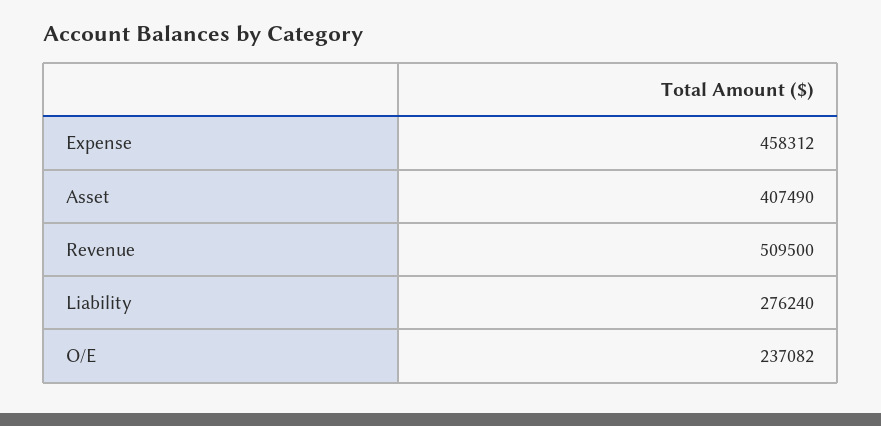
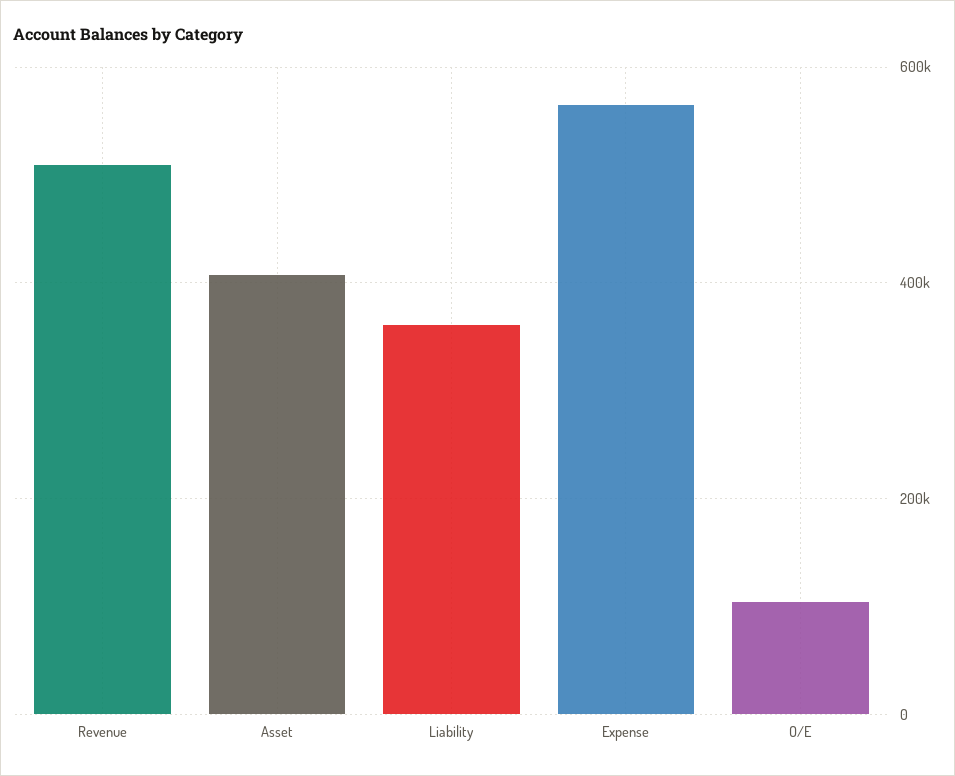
  {
-   "Expense": 458312,
+   "Expense": 560000,
    "Asset": 407490,
    "Revenue": 509500,
-   "Liability": 276240,
+   "Liability": 360000,
-   "O/E": 237082
+   "O/E": 100000
  }

